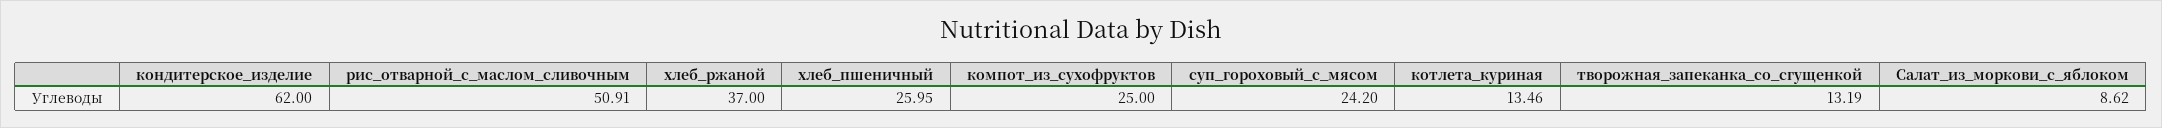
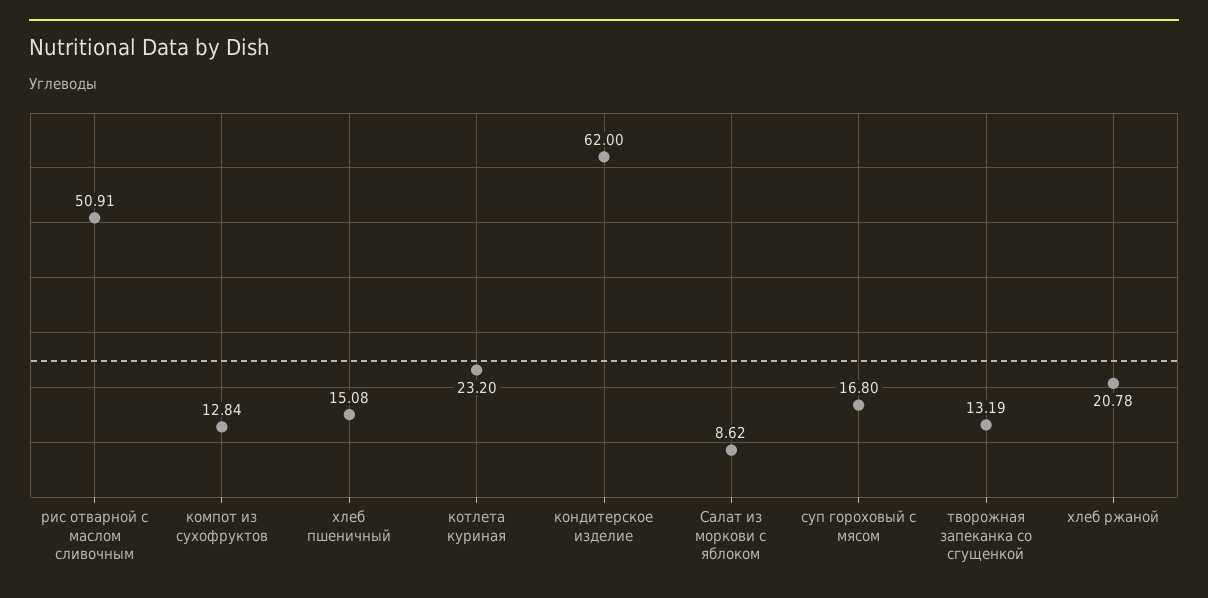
  {
    "кондитерское_изделие": 62,
    "рис_отварной_с_маслом_сливочным": 50.91,
-   "хлеб_ржаной": 37,
+   "хлеб_ржаной": 20.78,
-   "хлеб_пшеничный": 25.95,
+   "хлеб_пшеничный": 15.08,
-   "компот_из_сухофруктов": 25,
+   "компот_из_сухофруктов": 12.84,
-   "суп_гороховый_с_мясом": 24.2,
+   "суп_гороховый_с_мясом": 16.8,
-   "котлета_куриная": 13.46,
+   "котлета_куриная": 23.2,
    "творожная_запеканка_со_сгущенкой": 13.19,
    "Салат_из_моркови_с_яблоком": 8.62
  }

